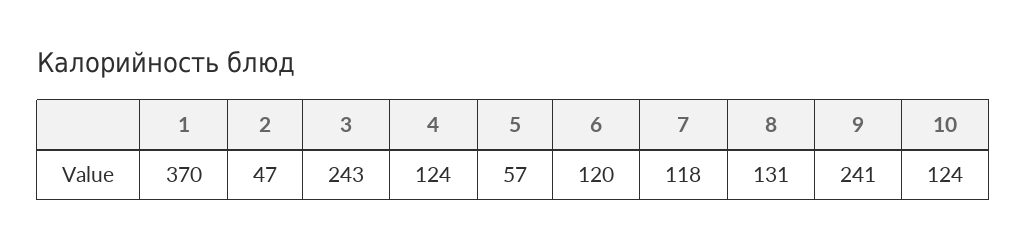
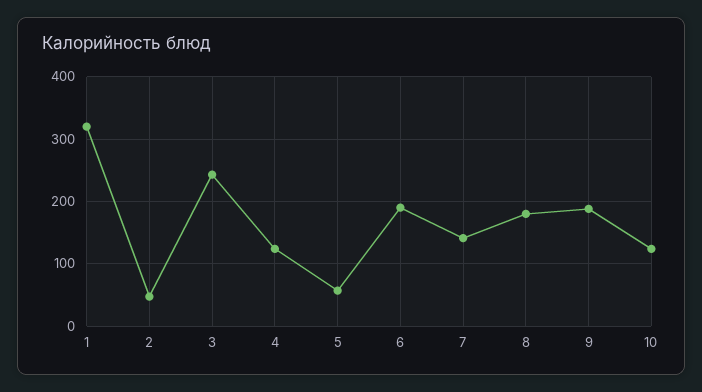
  {
-   "1": 370,
+   "1": 320,
    "2": 47,
    "3": 243,
    "4": 124,
    "5": 57,
-   "6": 120,
+   "6": 190,
-   "7": 118,
+   "7": 140,
-   "8": 131,
+   "8": 180,
-   "9": 241,
+   "9": 190,
    "10": 124
  }

